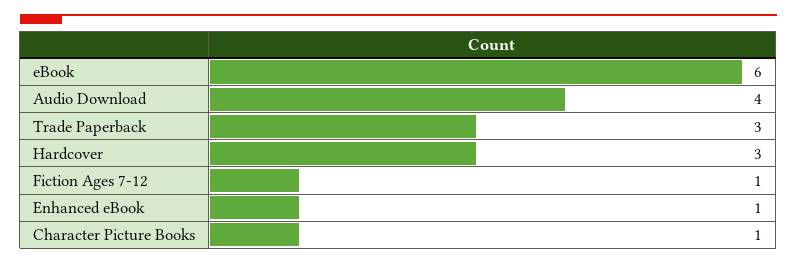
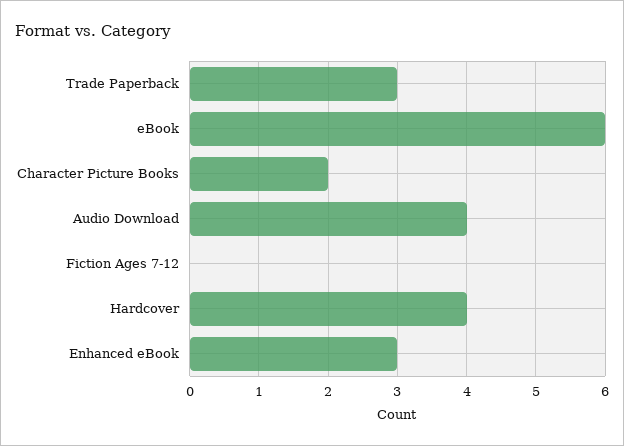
  {
    "eBook": 6,
    "Audio Download": 4,
    "Trade Paperback": 3,
-   "Hardcover": 3,
+   "Hardcover": 4,
-   "Fiction Ages 7-12": 1,
+   "Fiction Ages 7-12": 0,
-   "Enhanced eBook": 1,
+   "Enhanced eBook": 3,
-   "Character Picture Books": 1
+   "Character Picture Books": 2
  }

